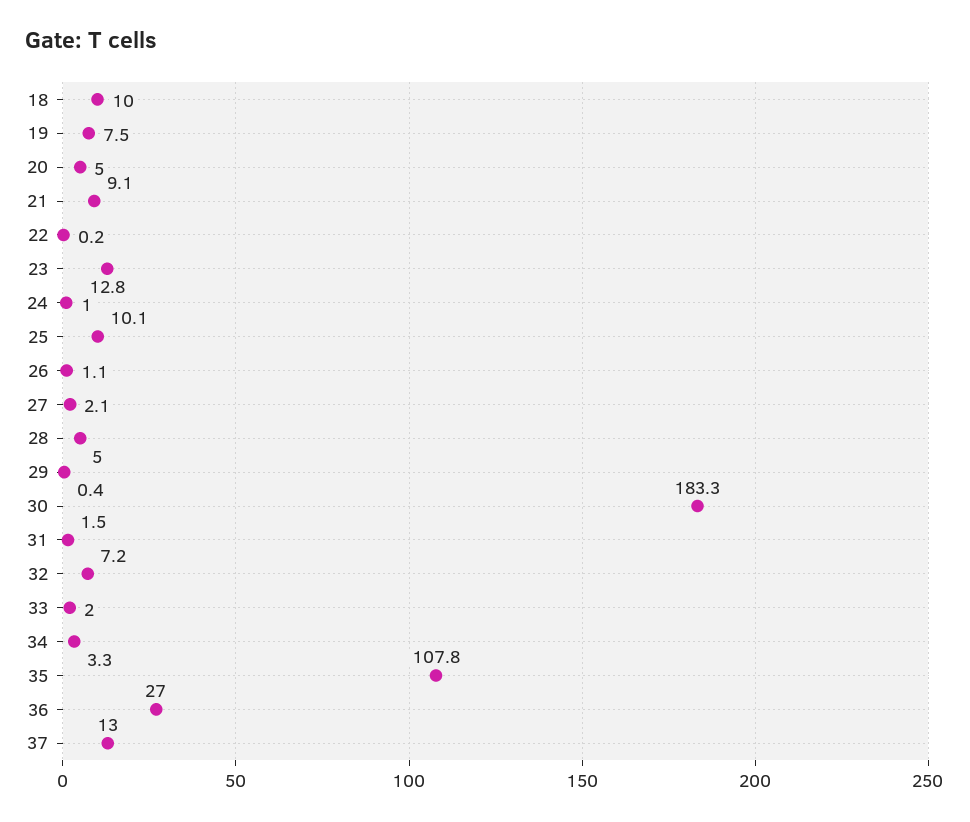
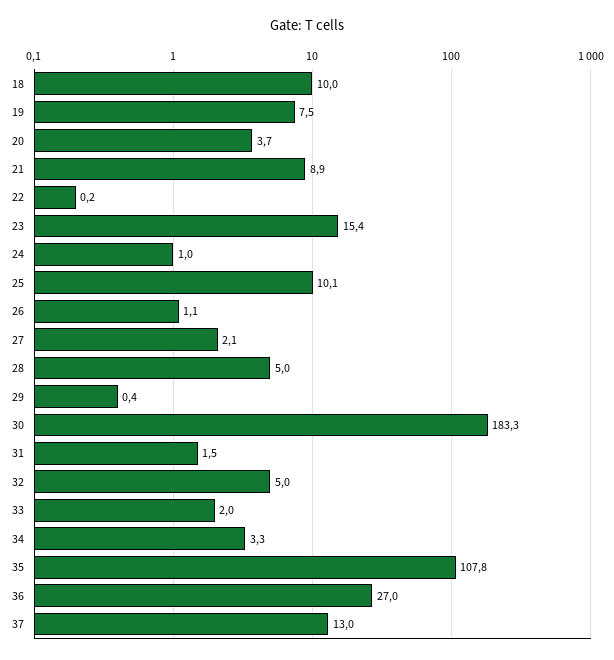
  {
    "18": 10,
    "19": 7.5,
-   "20": 5,
+   "20": 3.7,
-   "21": 9.1,
+   "21": 8.9,
    "22": 0.2,
-   "23": 12.8,
+   "23": 15.4,
    "24": 1,
    "25": 10.1,
    "26": 1.1,
    "27": 2.1,
    "28": 5,
    "29": 0.4,
    "30": 183.3,
    "31": 1.5,
-   "32": 7.2,
+   "32": 5,
    "33": 2,
    "34": 3.3,
    "35": 107.8,
    "36": 27,
    "37": 13
  }

